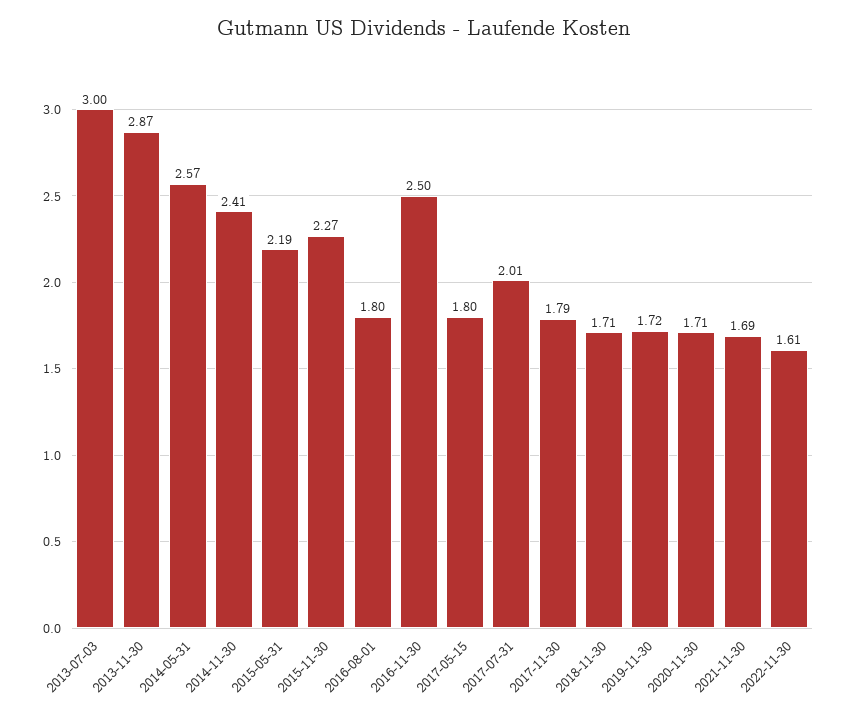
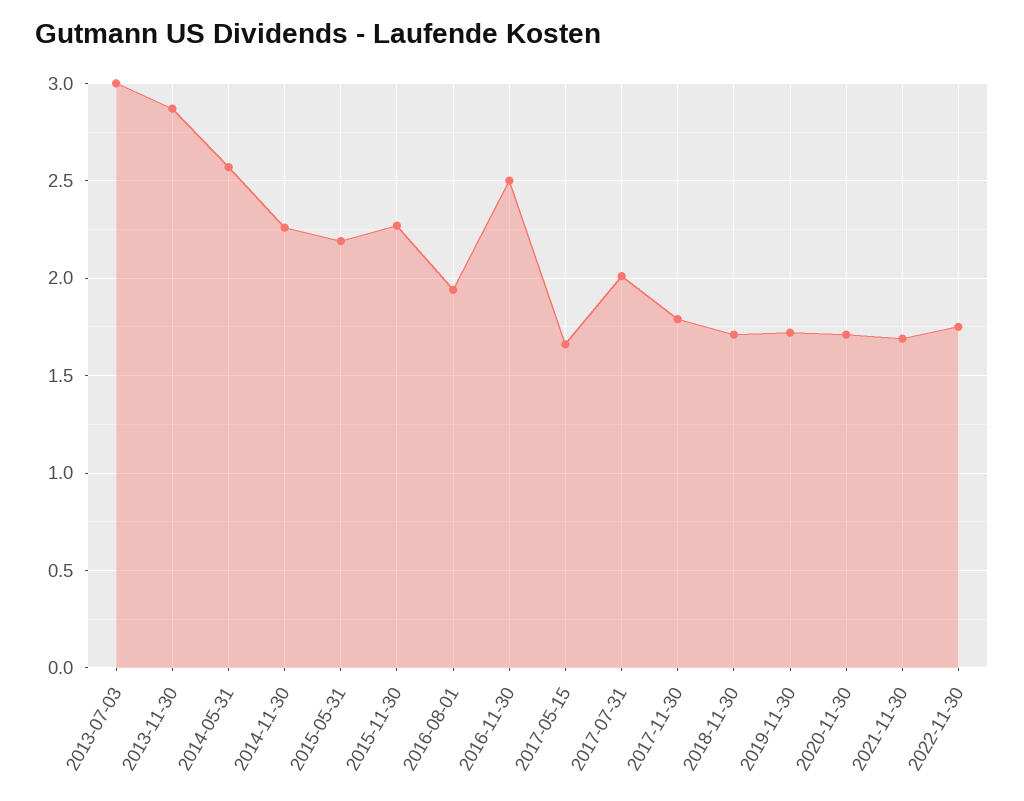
  {
    "2013-07-03": 3,
    "2013-11-30": 2.87,
    "2014-05-31": 2.57,
-   "2014-11-30": 2.41,
+   "2014-11-30": 2.25,
    "2015-05-31": 2.19,
    "2015-11-30": 2.27,
-   "2016-08-01": 1.8,
+   "2016-08-01": 1.95,
    "2016-11-30": 2.5,
-   "2017-05-15": 1.8,
+   "2017-05-15": 1.65,
    "2017-07-31": 2.01,
    "2017-11-30": 1.79,
    "2018-11-30": 1.71,
    "2019-11-30": 1.72,
    "2020-11-30": 1.71,
    "2021-11-30": 1.69,
-   "2022-11-30": 1.61
+   "2022-11-30": 1.75
  }

